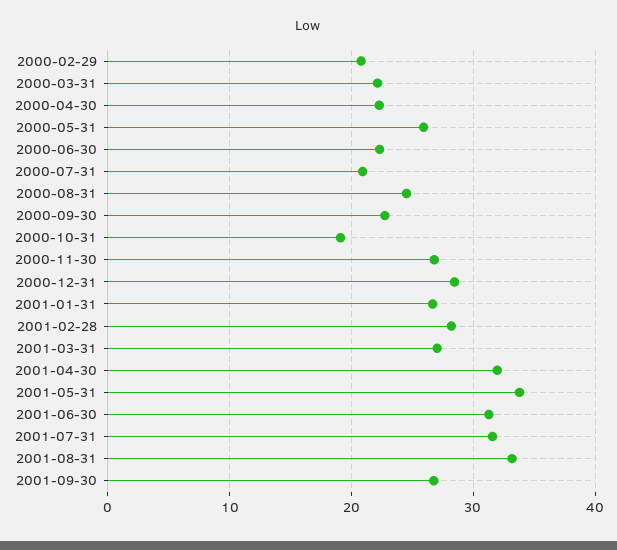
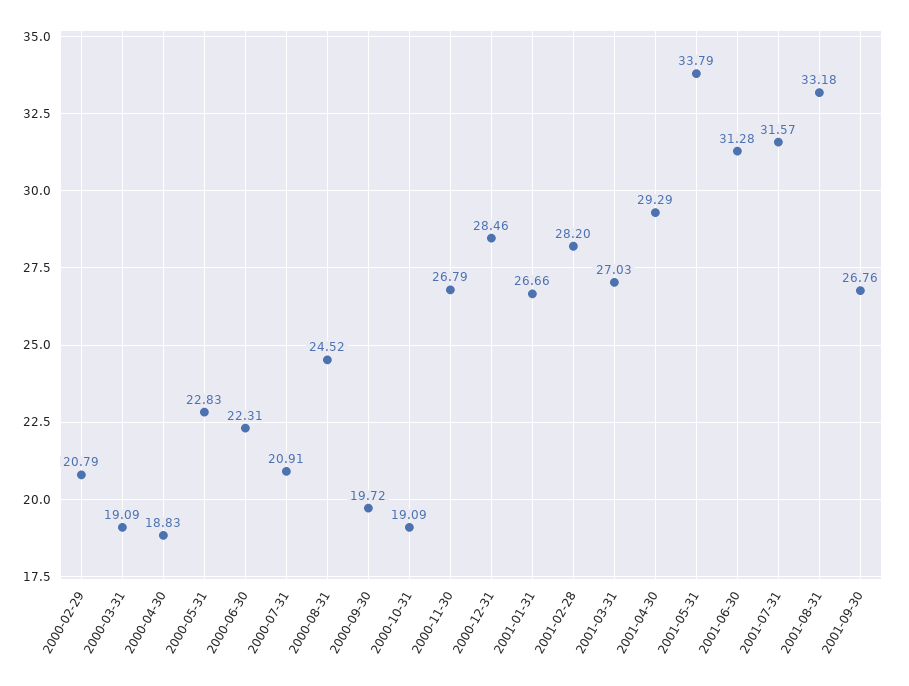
  {
    "2000-02-29": 20.79,
-   "2000-03-31": 22,
+   "2000-03-31": 19.09,
-   "2000-04-30": 22,
+   "2000-04-30": 18.83,
-   "2000-05-31": 26,
+   "2000-05-31": 22.83,
    "2000-06-30": 22.31,
    "2000-07-31": 20.91,
    "2000-08-31": 24.52,
-   "2000-09-30": 23,
+   "2000-09-30": 19.72,
    "2000-10-31": 19.09,
    "2000-11-30": 26.79,
    "2000-12-31": 28.46,
    "2001-01-31": 26.66,
    "2001-02-28": 28.2,
    "2001-03-31": 27.03,
-   "2001-04-30": 32,
+   "2001-04-30": 29.29,
    "2001-05-31": 33.79,
    "2001-06-30": 31.28,
    "2001-07-31": 31.57,
    "2001-08-31": 33.18,
    "2001-09-30": 26.76
  }

